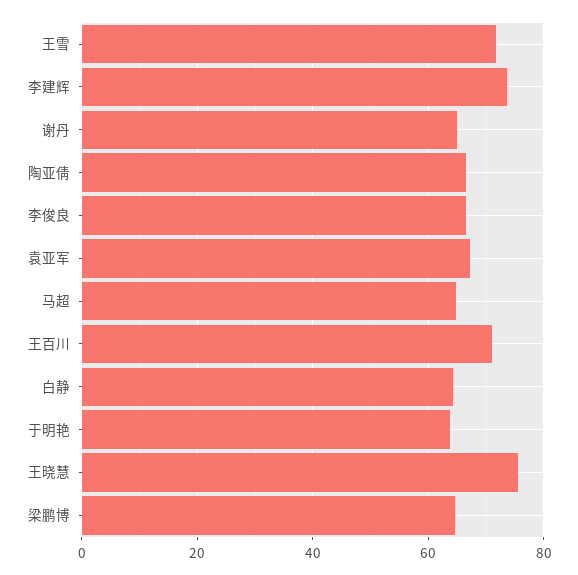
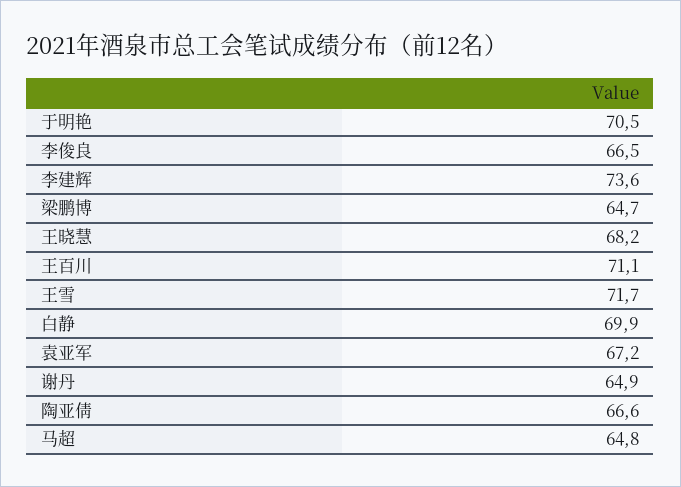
  {
    "王雪": 71.7,
    "李建辉": 73.6,
    "谢丹": 64.9,
    "陶亚倩": 66.6,
    "李俊良": 66.5,
    "袁亚军": 67.2,
    "马超": 64.8,
    "王百川": 71.1,
-   "白静": 64,
+   "白静": 69.9,
-   "于明艳": 64,
+   "于明艳": 70.5,
-   "王晓慧": 76,
+   "王晓慧": 68.2,
    "梁鹏博": 64.7
  }

